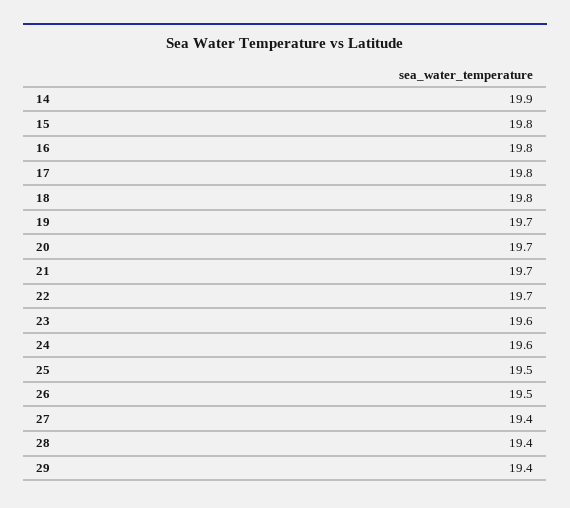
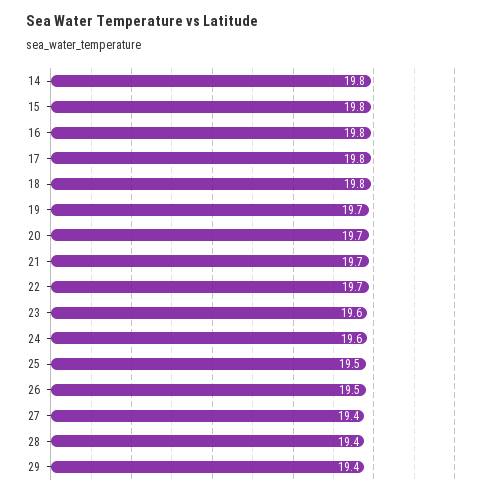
  {
-   "14": 19.9,
+   "14": 19.8,
    "15": 19.8,
    "16": 19.8,
    "17": 19.8,
    "18": 19.8,
    "19": 19.7,
    "20": 19.7,
    "21": 19.7,
    "22": 19.7,
    "23": 19.6,
    "24": 19.6,
    "25": 19.5,
    "26": 19.5,
    "27": 19.4,
    "28": 19.4,
    "29": 19.4
  }

